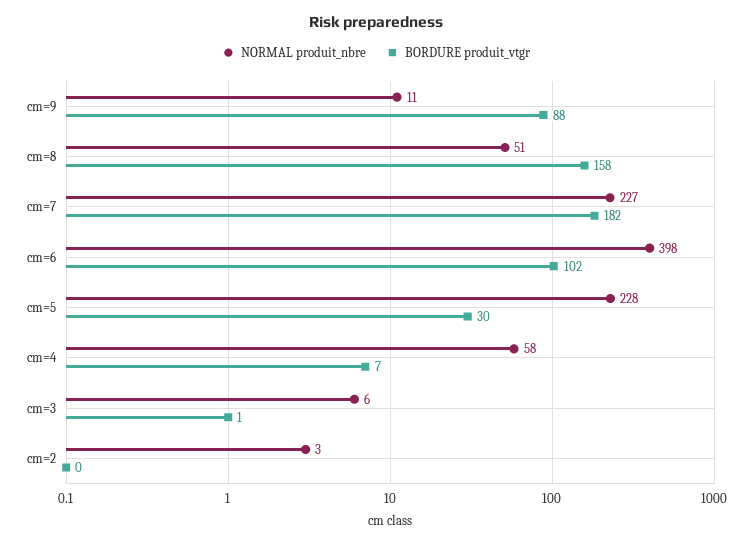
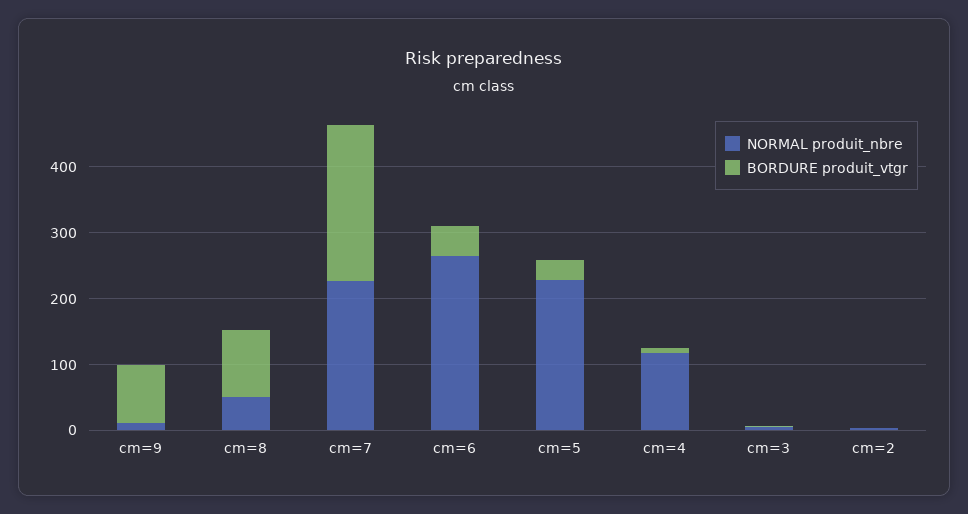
  {
    "NORMAL produit_nbre": {
      "cm=9": 11,
      "cm=8": 51,
      "cm=7": 227,
-     "cm=6": 398,
+     "cm=6": 260,
      "cm=5": 228,
-     "cm=4": 58,
+     "cm=4": 120,
      "cm=3": 6,
      "cm=2": 3
    },
    "BORDURE produit_vtgr": {
      "cm=9": 88,
-     "cm=8": 158,
+     "cm=8": 100,
-     "cm=7": 182,
+     "cm=7": 240,
-     "cm=6": 102,
+     "cm=6": 40,
      "cm=5": 30,
      "cm=4": 7,
      "cm=3": 1,
      "cm=2": 0
    }
  }

